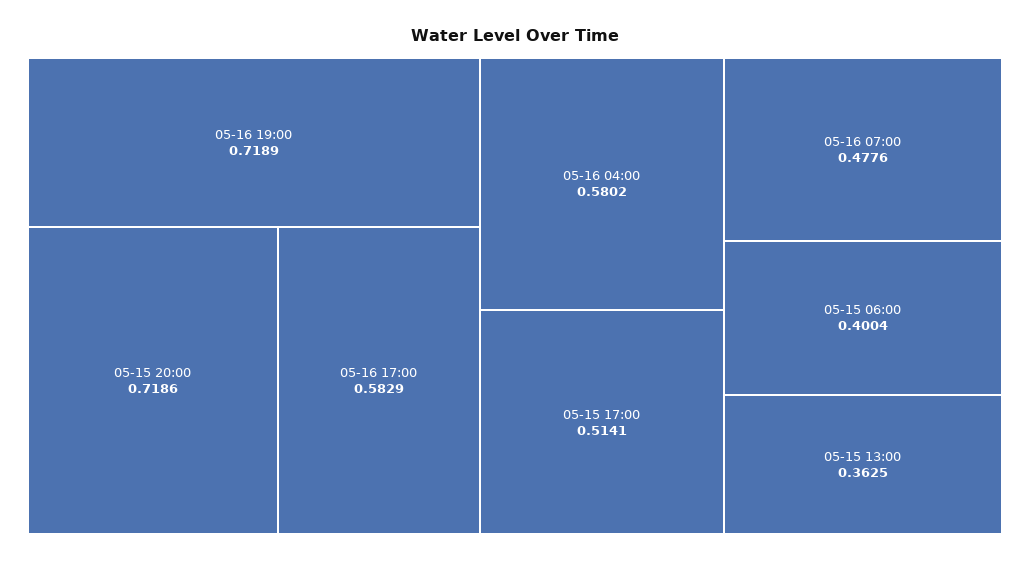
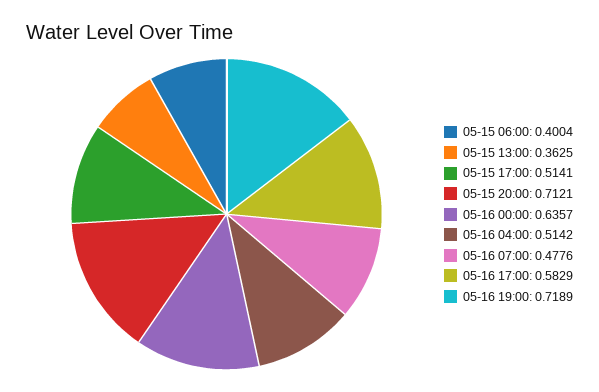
  {
    "05-16 19:00": 0.7189,
-   "05-15 20:00": 0.7186,
+   "05-15 20:00": 0.7121,
    "05-16 17:00": 0.5829,
-   "05-16 04:00": 0.5802,
+   "05-16 04:00": 0.5142,
    "05-15 17:00": 0.5141,
    "05-16 07:00": 0.4776,
    "05-15 06:00": 0.4004,
-   "05-15 13:00": 0.3625
+   "05-15 13:00": 0.3625,
+   "05-16 00:00": 0.6357
  }

